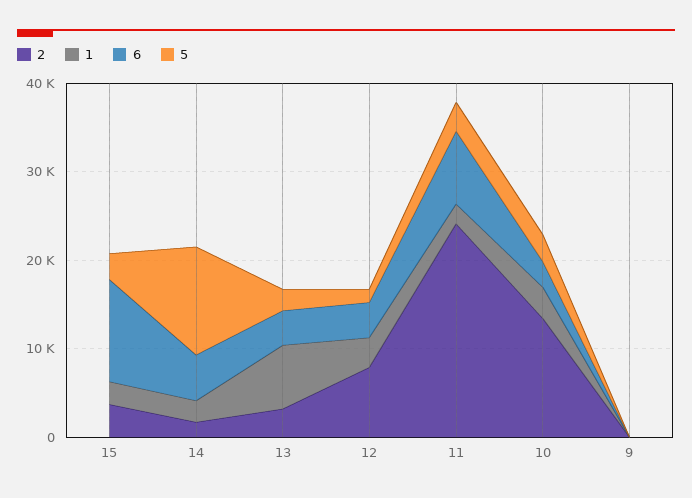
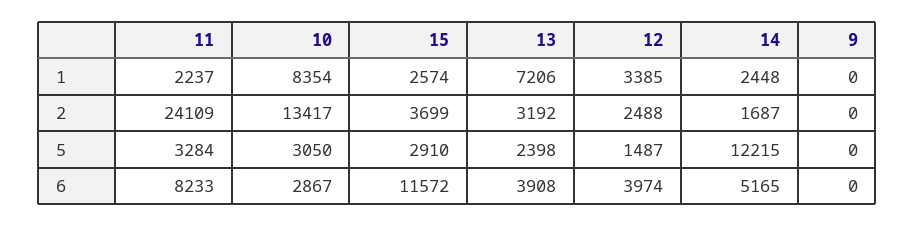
  {
    "2": {
      "15": 3699,
      "14": 1687,
      "13": 3192,
-     "12": 8000,
+     "12": 2488,
      "11": 24109,
      "10": 13417,
      "9": 0
    },
    "1": {
      "15": 2574,
      "14": 2448,
      "13": 7206,
      "12": 3385,
      "11": 2237,
-     "10": 4000,
+     "10": 8354,
      "9": 0
    },
    "6": {
      "15": 11572,
      "14": 5165,
      "13": 3908,
      "12": 3974,
      "11": 8233,
      "10": 2867,
      "9": 0
    },
    "5": {
      "15": 2910,
      "14": 12215,
      "13": 2398,
      "12": 1487,
      "11": 3284,
      "10": 3050,
      "9": 0
    }
  }

